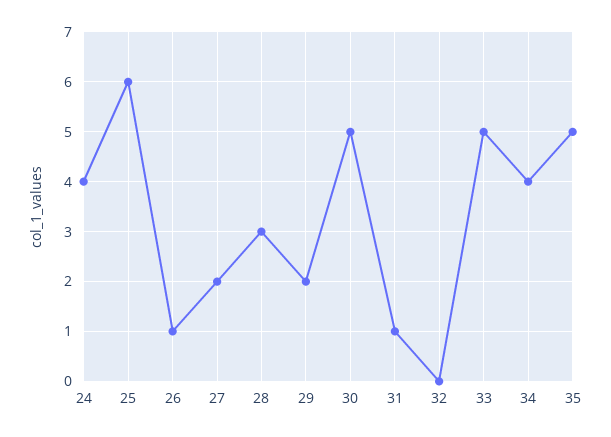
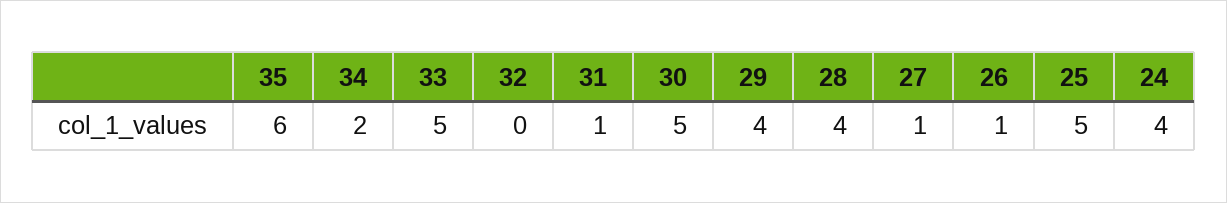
  {
    "24": 4,
-   "25": 6,
+   "25": 5,
    "26": 1,
-   "27": 2,
+   "27": 1,
-   "28": 3,
+   "28": 4,
-   "29": 2,
+   "29": 4,
    "30": 5,
    "31": 1,
    "32": 0,
    "33": 5,
-   "34": 4,
+   "34": 2,
-   "35": 5
+   "35": 6
  }

